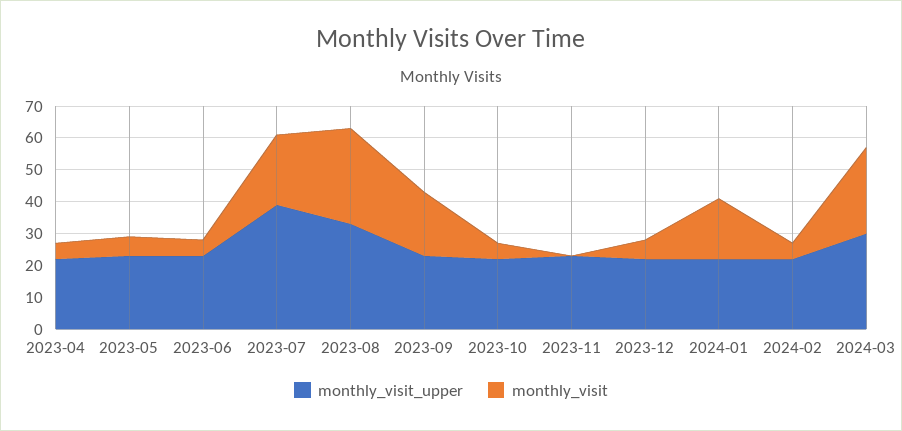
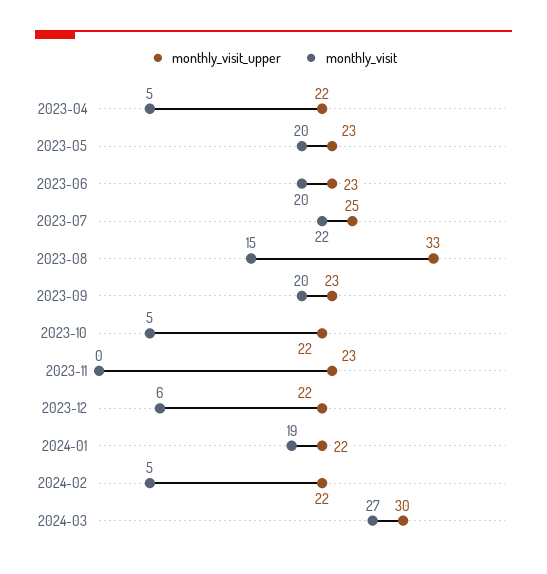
  {
    "monthly_visit_upper": {
      "2023-04": 22,
      "2023-05": 23,
      "2023-06": 23,
-     "2023-07": 40,
+     "2023-07": 25,
      "2023-08": 33,
      "2023-09": 23,
      "2023-10": 22,
      "2023-11": 23,
      "2023-12": 22,
      "2024-01": 22,
      "2024-02": 22,
      "2024-03": 30
    },
    "monthly_visit": {
      "2023-04": 5,
-     "2023-05": 5,
+     "2023-05": 20,
-     "2023-06": 5,
+     "2023-06": 20,
      "2023-07": 22,
-     "2023-08": 30,
+     "2023-08": 15,
      "2023-09": 20,
      "2023-10": 5,
      "2023-11": 0,
      "2023-12": 6,
      "2024-01": 19,
      "2024-02": 5,
      "2024-03": 27
    }
  }

